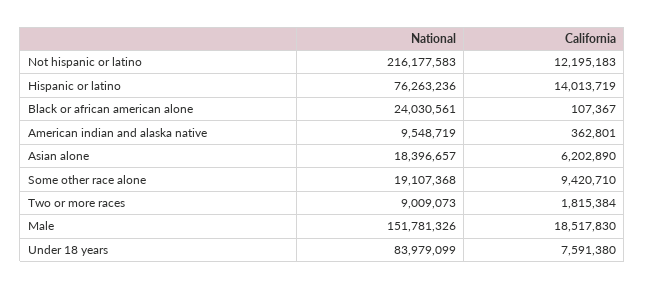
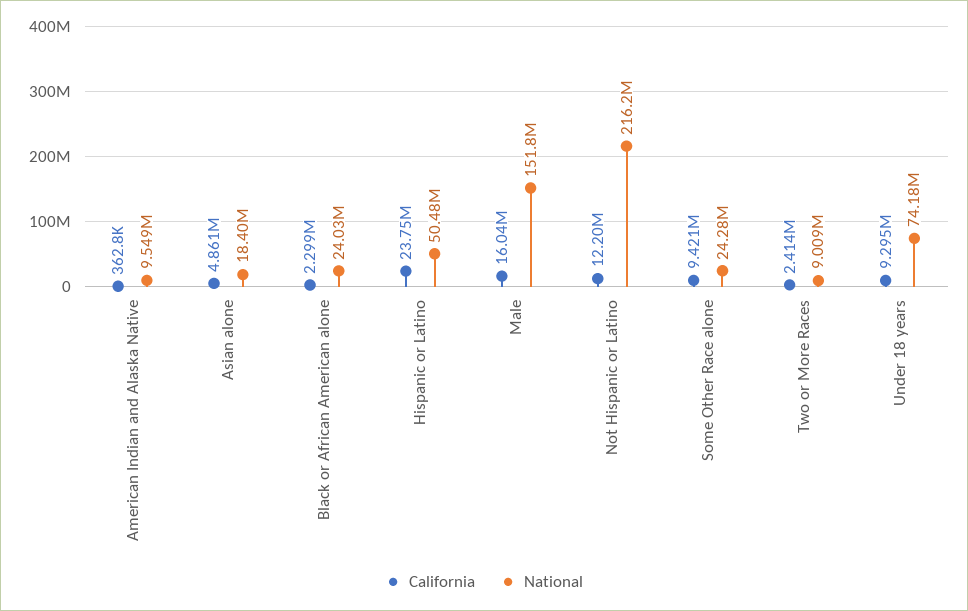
  {
    "National": {
      "Not hispanic or latino": 216177583,
-     "Hispanic or latino": 76263236,
+     "Hispanic or latino": 50480000,
      "Black or african american alone": 24030561,
      "American indian and alaska native": 9548719,
      "Asian alone": 18396657,
-     "Some other race alone": 19107368,
+     "Some other race alone": 24280000,
      "Two or more races": 9009073,
      "Male": 151781326,
-     "Under 18 years": 83979099
+     "Under 18 years": 74180000
    },
    "California": {
      "Not hispanic or latino": 12195183,
-     "Hispanic or latino": 14013719,
+     "Hispanic or latino": 23750000,
-     "Black or african american alone": 107367,
+     "Black or african american alone": 2299000,
      "American indian and alaska native": 362801,
-     "Asian alone": 6202890,
+     "Asian alone": 4861000,
      "Some other race alone": 9420710,
-     "Two or more races": 1815384,
+     "Two or more races": 2414000,
-     "Male": 18517830,
+     "Male": 16040000,
-     "Under 18 years": 7591380
+     "Under 18 years": 9295000
    }
  }

